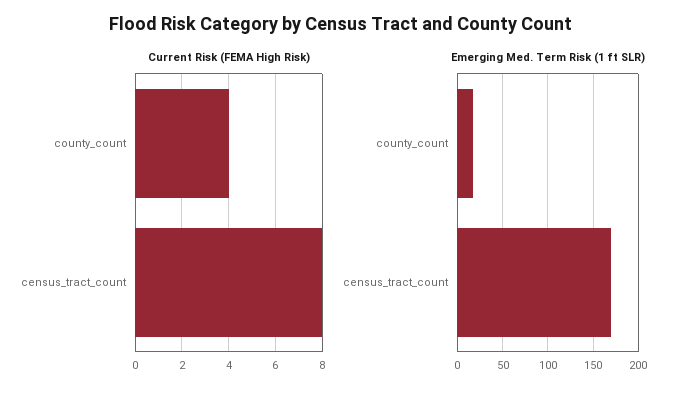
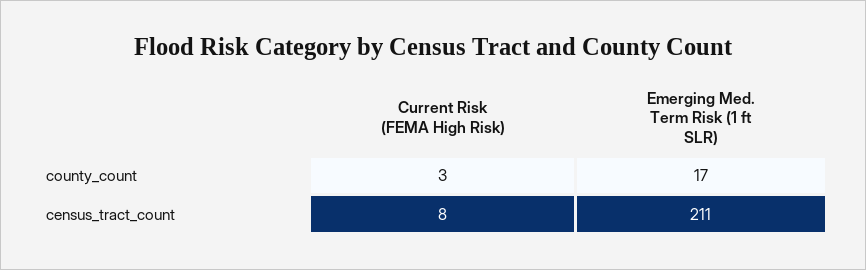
  {
    "Current Risk (FEMA High Risk)": {
-     "county_count": 4,
+     "county_count": 3,
      "census_tract_count": 8
    },
    "Emerging Med. Term Risk (1 ft SLR)": {
      "county_count": 17,
-     "census_tract_count": 170
+     "census_tract_count": 211
    }
  }

